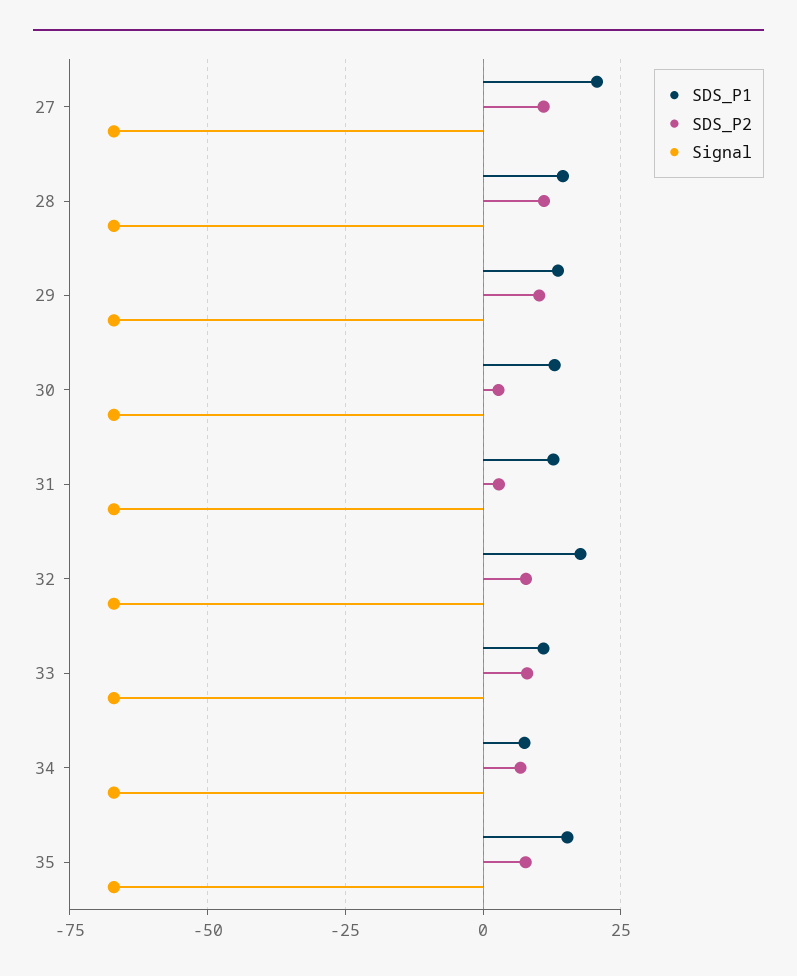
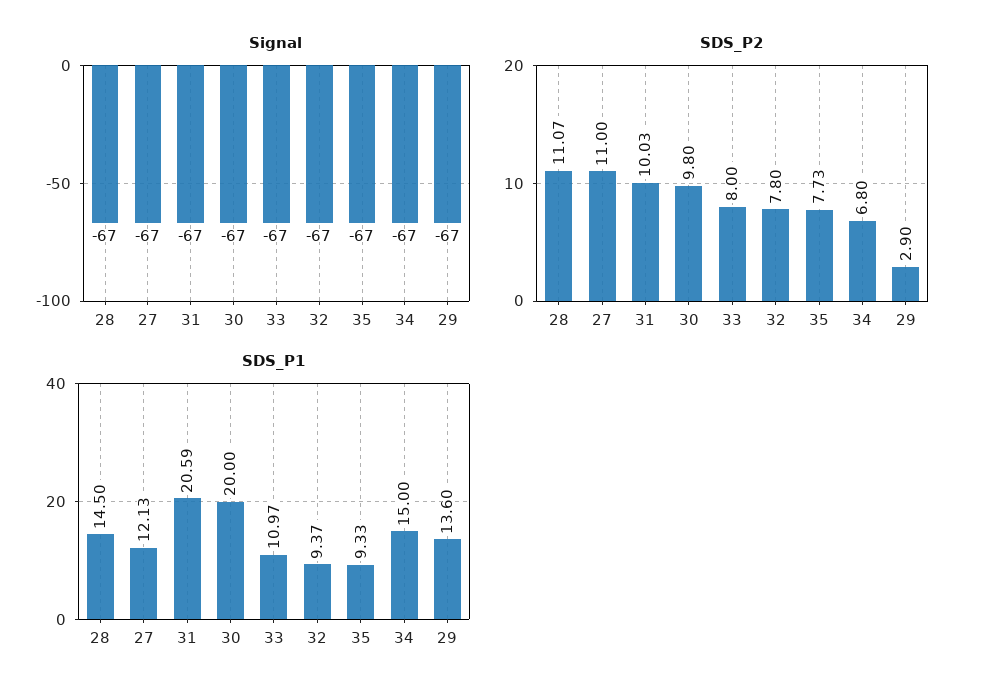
  {
    "SDS_P1": {
-     "27": 20,
+     "27": 12.13,
      "28": 14.5,
      "29": 13.6,
-     "30": 12.5,
+     "30": 20,
-     "31": 12.5,
+     "31": 20.59,
-     "32": 17.5,
+     "32": 9.37,
      "33": 10.97,
-     "34": 7.5,
+     "34": 15,
-     "35": 15
+     "35": 9.33
    },
    "SDS_P2": {
      "27": 11,
      "28": 11.07,
-     "29": 10,
+     "29": 2.9,
-     "30": 2.5,
+     "30": 9.8,
-     "31": 2.5,
+     "31": 10.03,
      "32": 7.8,
      "33": 8,
      "34": 6.8,
      "35": 7.73
    },
    "Signal": {
      "27": -67,
      "28": -67,
      "29": -67,
      "30": -67,
      "31": -67,
      "32": -67,
      "33": -67,
      "34": -67,
      "35": -67
    }
  }

